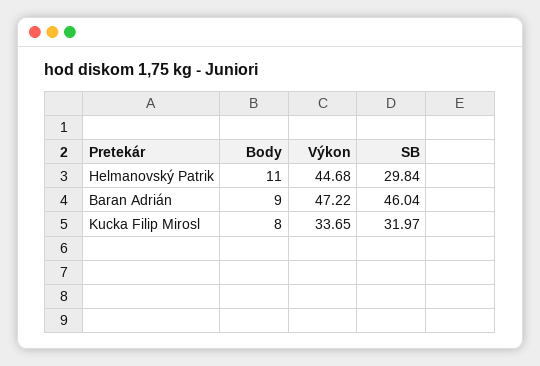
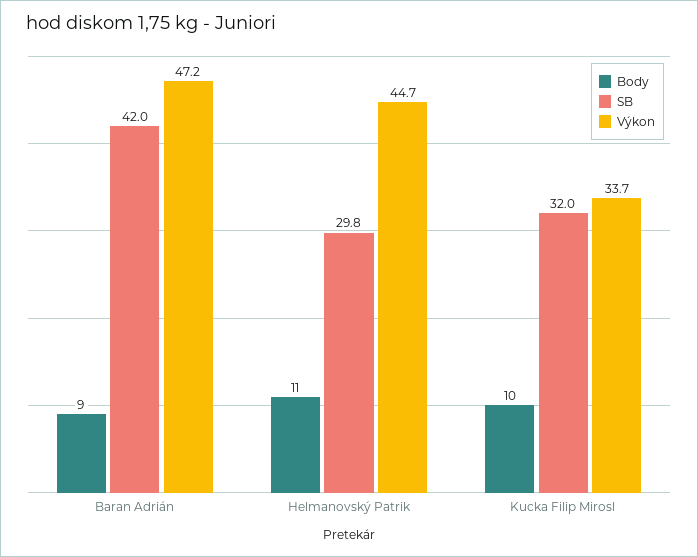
  {
    "Body": {
      "Helmanovský Patrik": 11,
      "Baran Adrián": 9,
-     "Kucka Filip Mirosl": 8
+     "Kucka Filip Mirosl": 10
    },
    "Výkon": {
      "Helmanovský Patrik": 44.68,
      "Baran Adrián": 47.22,
      "Kucka Filip Mirosl": 33.65
    },
    "SB": {
      "Helmanovský Patrik": 29.84,
-     "Baran Adrián": 46.04,
+     "Baran Adrián": 42,
      "Kucka Filip Mirosl": 31.97
    }
  }

